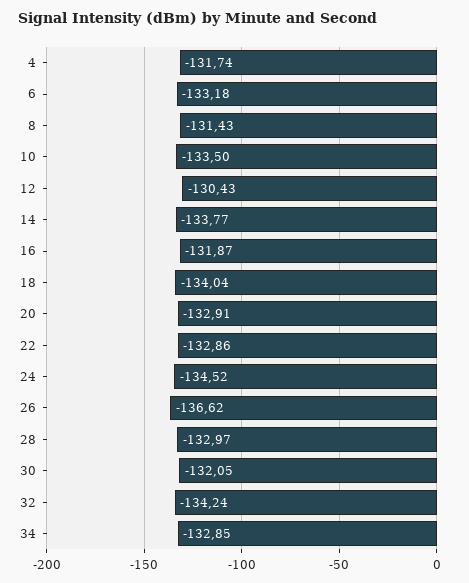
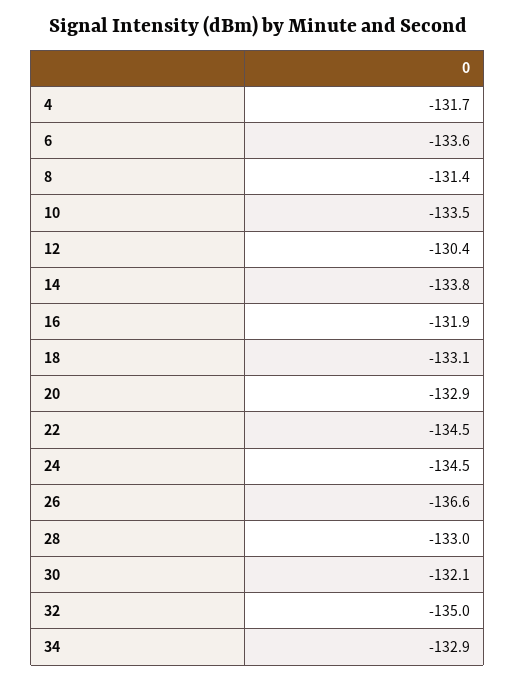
  {
    "4": -131.74,
-   "6": -133.18,
+   "6": -133.6,
    "8": -131.43,
    "10": -133.5,
    "12": -130.43,
    "14": -133.77,
    "16": -131.87,
-   "18": -134.04,
+   "18": -133.1,
    "20": -132.91,
-   "22": -132.86,
+   "22": -134.5,
    "24": -134.52,
    "26": -136.62,
    "28": -132.97,
    "30": -132.05,
-   "32": -134.24,
+   "32": -135,
    "34": -132.85
  }

